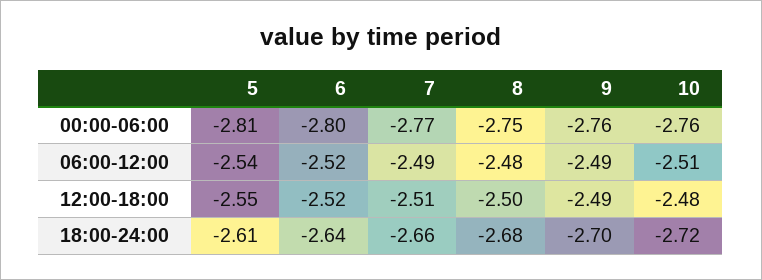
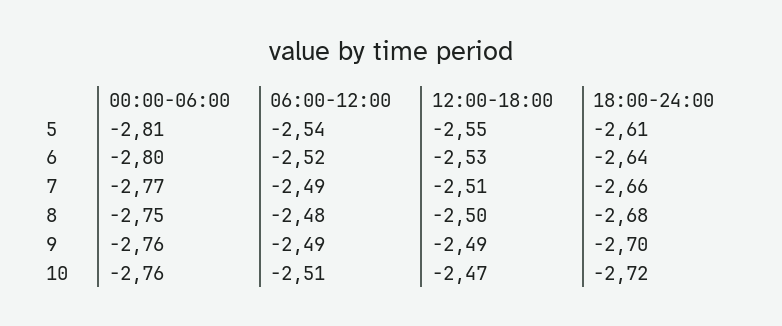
  {
    "5": {
      "00:00-06:00": -2.81,
      "06:00-12:00": -2.54,
      "12:00-18:00": -2.55,
      "18:00-24:00": -2.61
    },
    "6": {
      "00:00-06:00": -2.8,
      "06:00-12:00": -2.52,
-     "12:00-18:00": -2.52,
+     "12:00-18:00": -2.53,
      "18:00-24:00": -2.64
    },
    "7": {
      "00:00-06:00": -2.77,
      "06:00-12:00": -2.49,
      "12:00-18:00": -2.51,
      "18:00-24:00": -2.66
    },
    "8": {
      "00:00-06:00": -2.75,
      "06:00-12:00": -2.48,
      "12:00-18:00": -2.5,
      "18:00-24:00": -2.68
    },
    "9": {
      "00:00-06:00": -2.76,
      "06:00-12:00": -2.49,
      "12:00-18:00": -2.49,
      "18:00-24:00": -2.7
    },
    "10": {
      "00:00-06:00": -2.76,
      "06:00-12:00": -2.51,
-     "12:00-18:00": -2.48,
+     "12:00-18:00": -2.47,
      "18:00-24:00": -2.72
    }
  }

